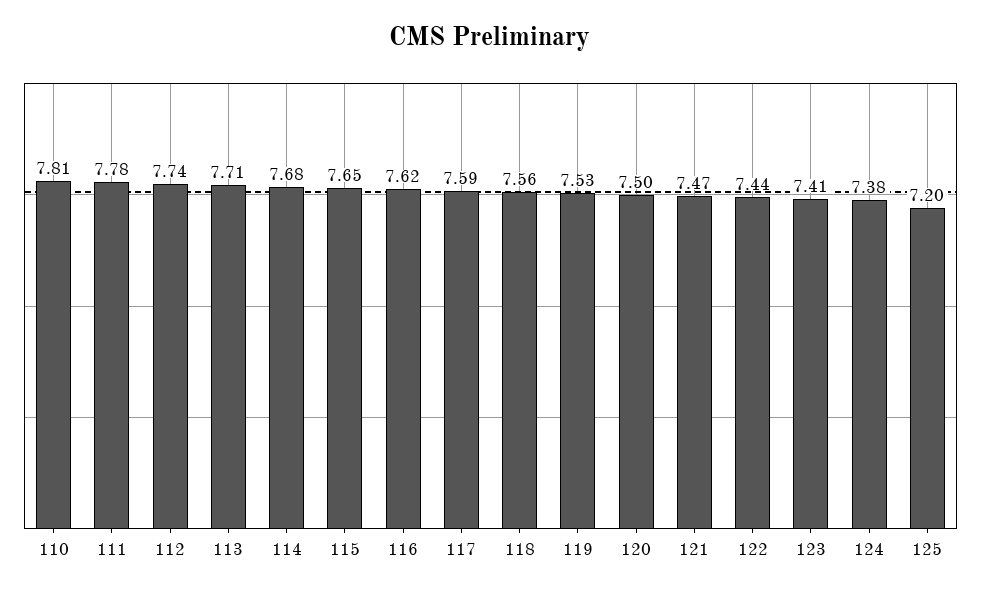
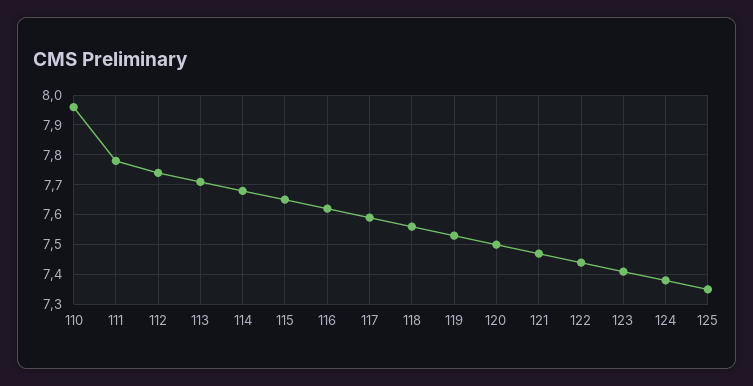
  {
-   "110": 7.81,
+   "110": 7.95,
    "111": 7.78,
    "112": 7.74,
    "113": 7.71,
    "114": 7.68,
    "115": 7.65,
    "116": 7.62,
    "117": 7.59,
    "118": 7.56,
    "119": 7.53,
    "120": 7.5,
    "121": 7.47,
    "122": 7.44,
    "123": 7.41,
    "124": 7.38,
-   "125": 7.2
+   "125": 7.35
  }

